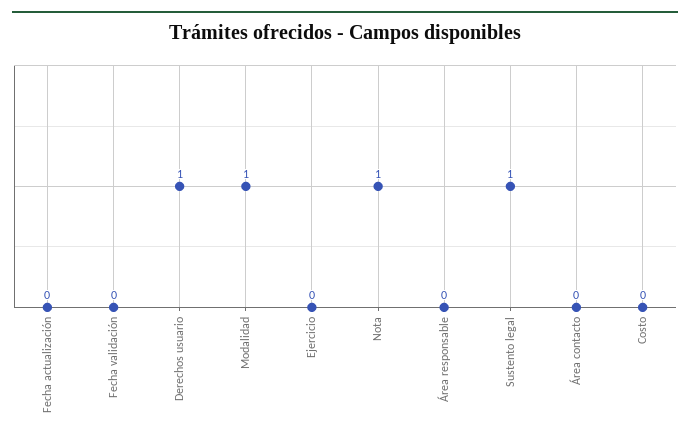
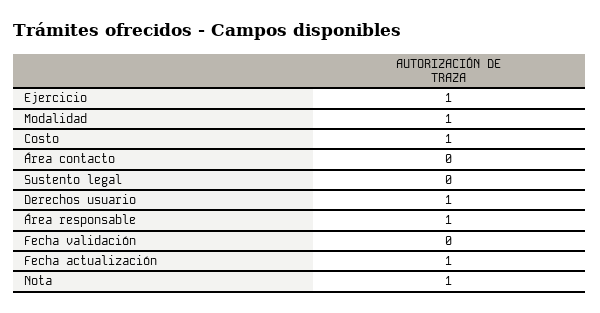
  {
-   "Fecha actualización": 0,
+   "Fecha actualización": 1,
    "Fecha validación": 0,
    "Derechos usuario": 1,
    "Modalidad": 1,
-   "Ejercicio": 0,
+   "Ejercicio": 1,
    "Nota": 1,
-   "Área responsable": 0,
+   "Área responsable": 1,
-   "Sustento legal": 1,
+   "Sustento legal": 0,
    "Área contacto": 0,
-   "Costo": 0
+   "Costo": 1
  }

